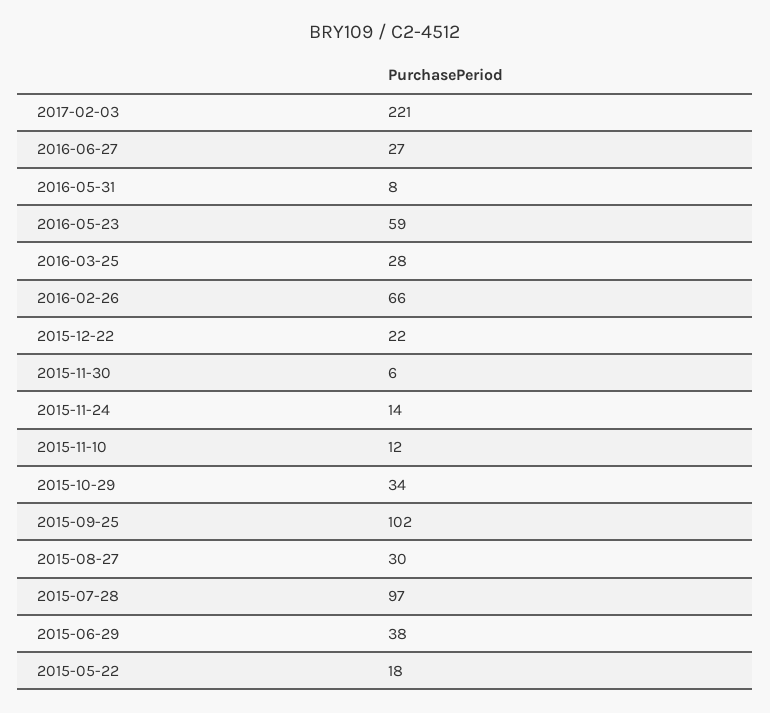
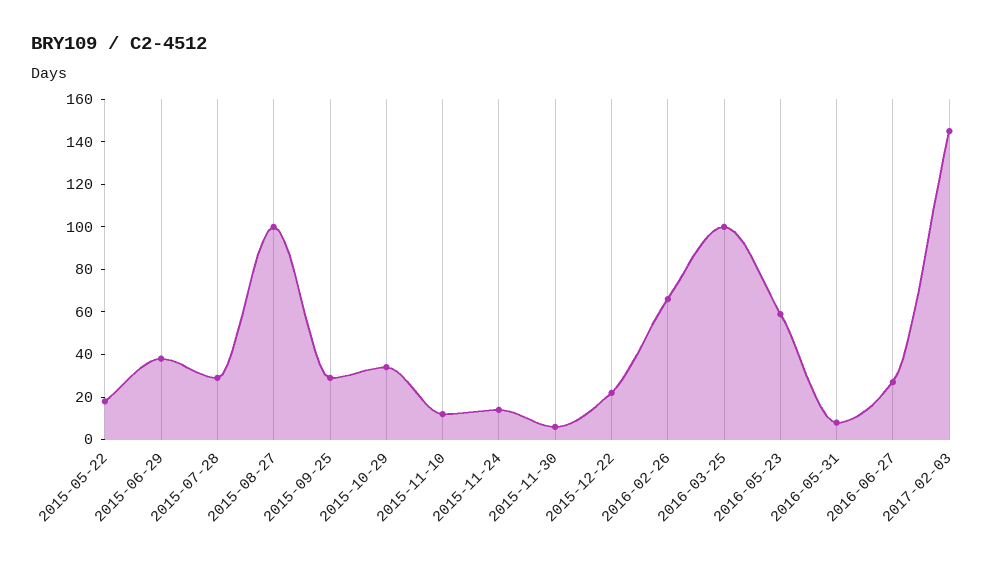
  {
-   "2017-02-03": 221,
+   "2017-02-03": 145,
    "2016-06-27": 27,
    "2016-05-31": 8,
    "2016-05-23": 59,
-   "2016-03-25": 28,
+   "2016-03-25": 100,
    "2016-02-26": 66,
    "2015-12-22": 22,
    "2015-11-30": 6,
    "2015-11-24": 14,
    "2015-11-10": 12,
    "2015-10-29": 34,
-   "2015-09-25": 102,
+   "2015-09-25": 30,
-   "2015-08-27": 30,
+   "2015-08-27": 100,
-   "2015-07-28": 97,
+   "2015-07-28": 30,
    "2015-06-29": 38,
    "2015-05-22": 18
  }

